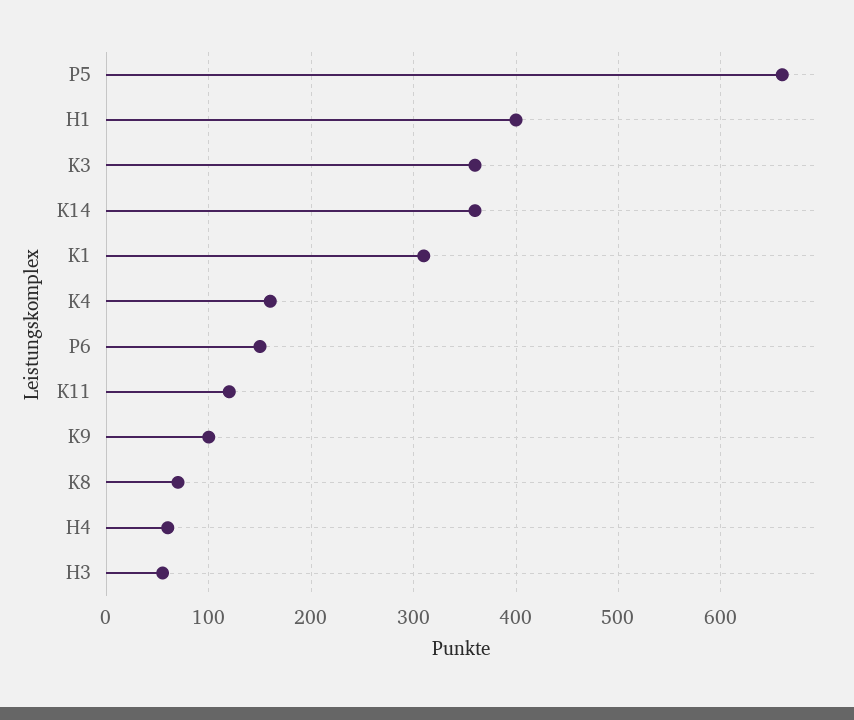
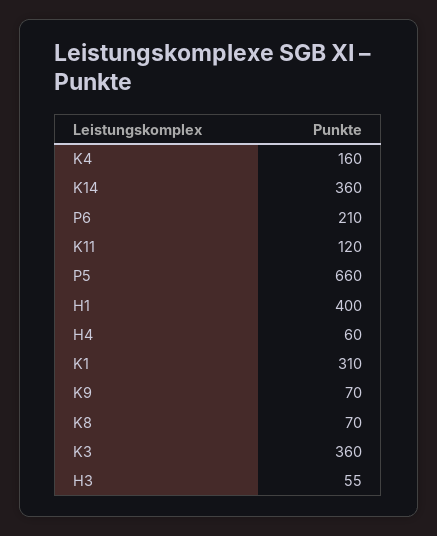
  {
    "P5": 660,
    "H1": 400,
    "K3": 360,
    "K14": 360,
    "K1": 310,
    "K4": 160,
-   "P6": 150,
+   "P6": 210,
    "K11": 120,
-   "K9": 100,
+   "K9": 70,
    "K8": 70,
    "H4": 60,
    "H3": 55
  }

